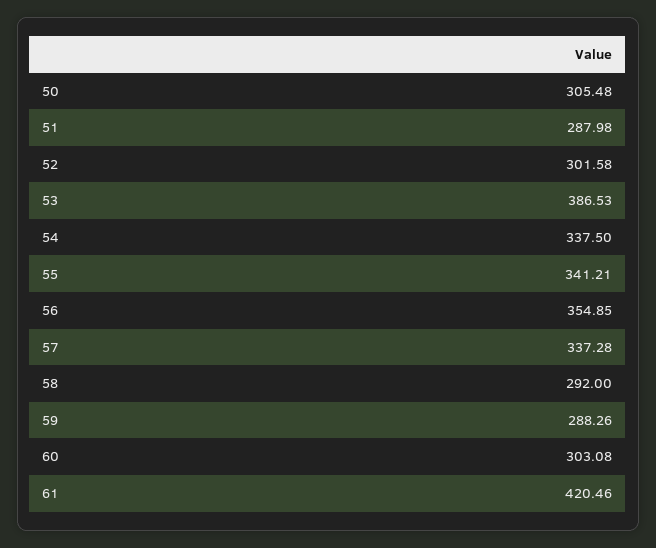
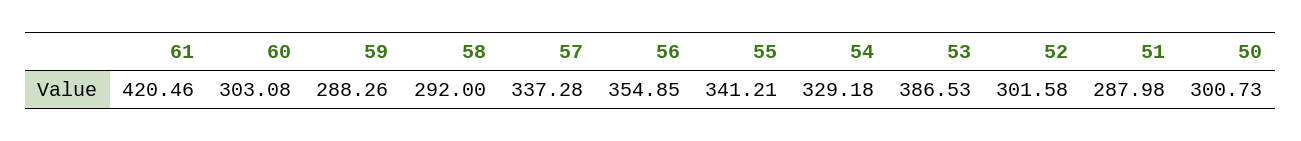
  {
-   "50": 305.48,
+   "50": 300.73,
    "51": 287.98,
    "52": 301.58,
    "53": 386.53,
-   "54": 337.5,
+   "54": 329.18,
    "55": 341.21,
    "56": 354.85,
    "57": 337.28,
    "58": 292,
    "59": 288.26,
    "60": 303.08,
    "61": 420.46
  }

